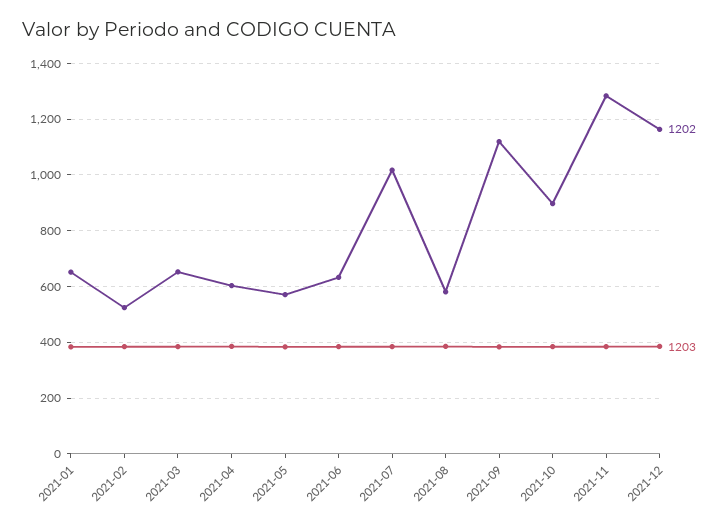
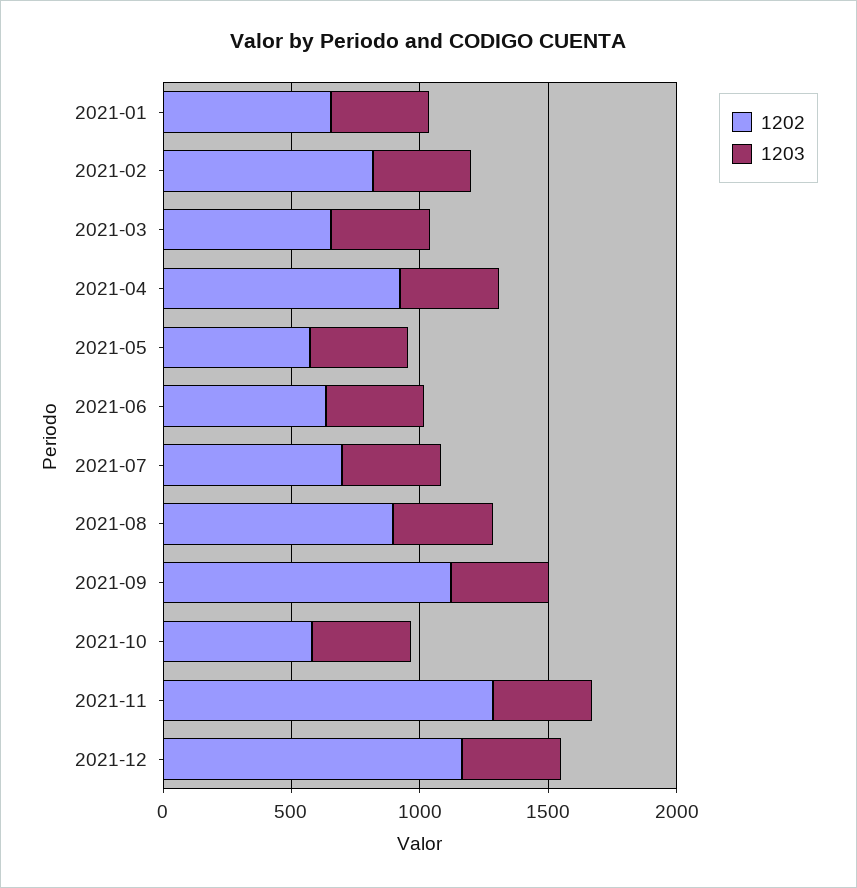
  {
    "1202": {
      "2021-01": 650,
-     "2021-02": 525,
+     "2021-02": 800,
      "2021-03": 650,
-     "2021-04": 600,
+     "2021-04": 900,
      "2021-05": 575,
      "2021-06": 625,
-     "2021-07": 1025,
+     "2021-07": 700,
-     "2021-08": 575,
+     "2021-08": 900,
      "2021-09": 1125,
-     "2021-10": 900,
+     "2021-10": 600,
      "2021-11": 1275,
      "2021-12": 1175
    },
    "1203": {
      "2021-01": 375,
      "2021-02": 375,
      "2021-03": 375,
      "2021-04": 375,
      "2021-05": 375,
      "2021-06": 375,
      "2021-07": 375,
      "2021-08": 375,
      "2021-09": 375,
      "2021-10": 375,
      "2021-11": 375,
      "2021-12": 375
    }
  }

